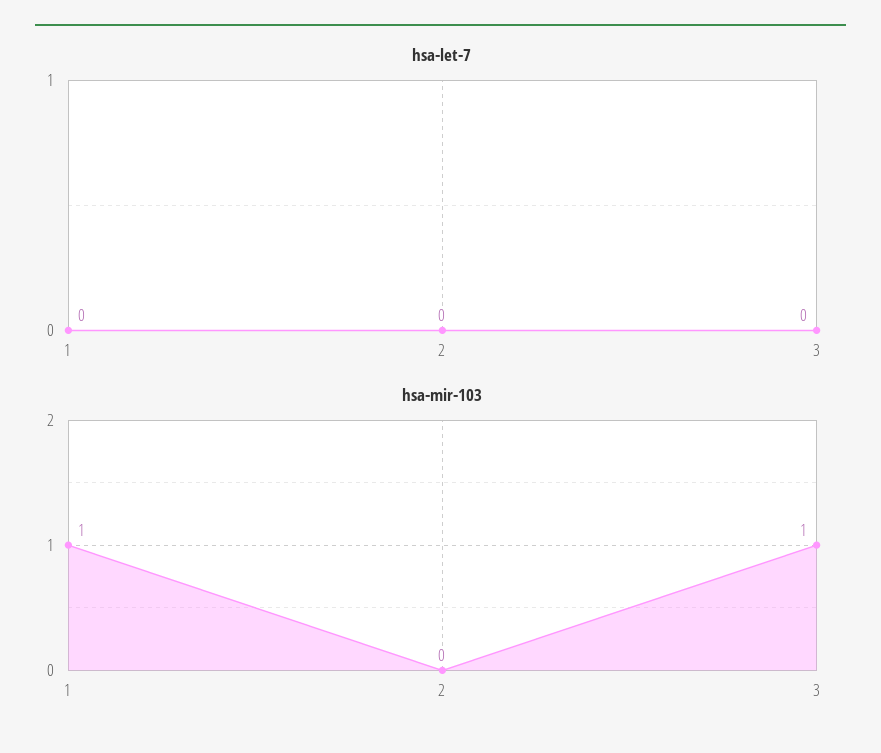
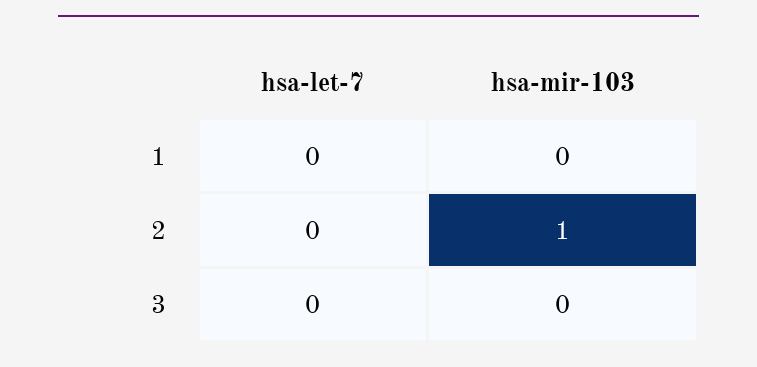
  {
    "hsa-let-7": {
      "1": 0,
      "2": 0,
      "3": 0
    },
    "hsa-mir-103": {
-     "1": 1,
+     "1": 0,
-     "2": 0,
+     "2": 1,
-     "3": 1
+     "3": 0
    }
  }

